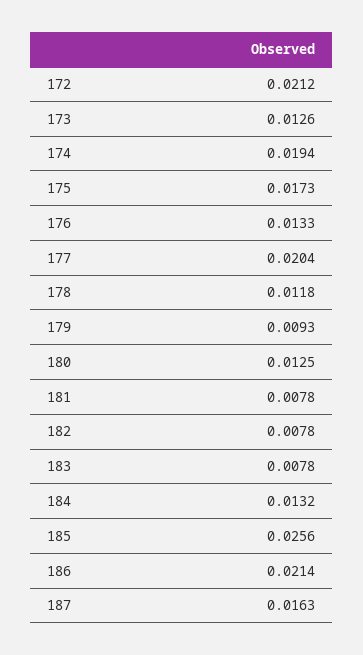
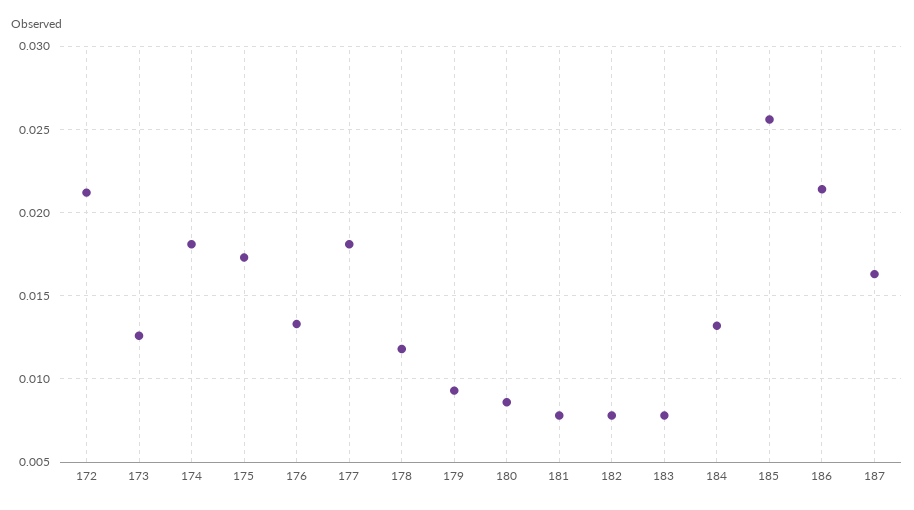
  {
    "172": 0.0212,
    "173": 0.0126,
-   "174": 0.0194,
+   "174": 0.018,
    "175": 0.0173,
    "176": 0.0133,
-   "177": 0.0204,
+   "177": 0.018,
    "178": 0.0118,
    "179": 0.0093,
-   "180": 0.0125,
+   "180": 0.0085,
    "181": 0.0078,
    "182": 0.0078,
    "183": 0.0078,
    "184": 0.0132,
    "185": 0.0256,
    "186": 0.0214,
    "187": 0.0163
  }

